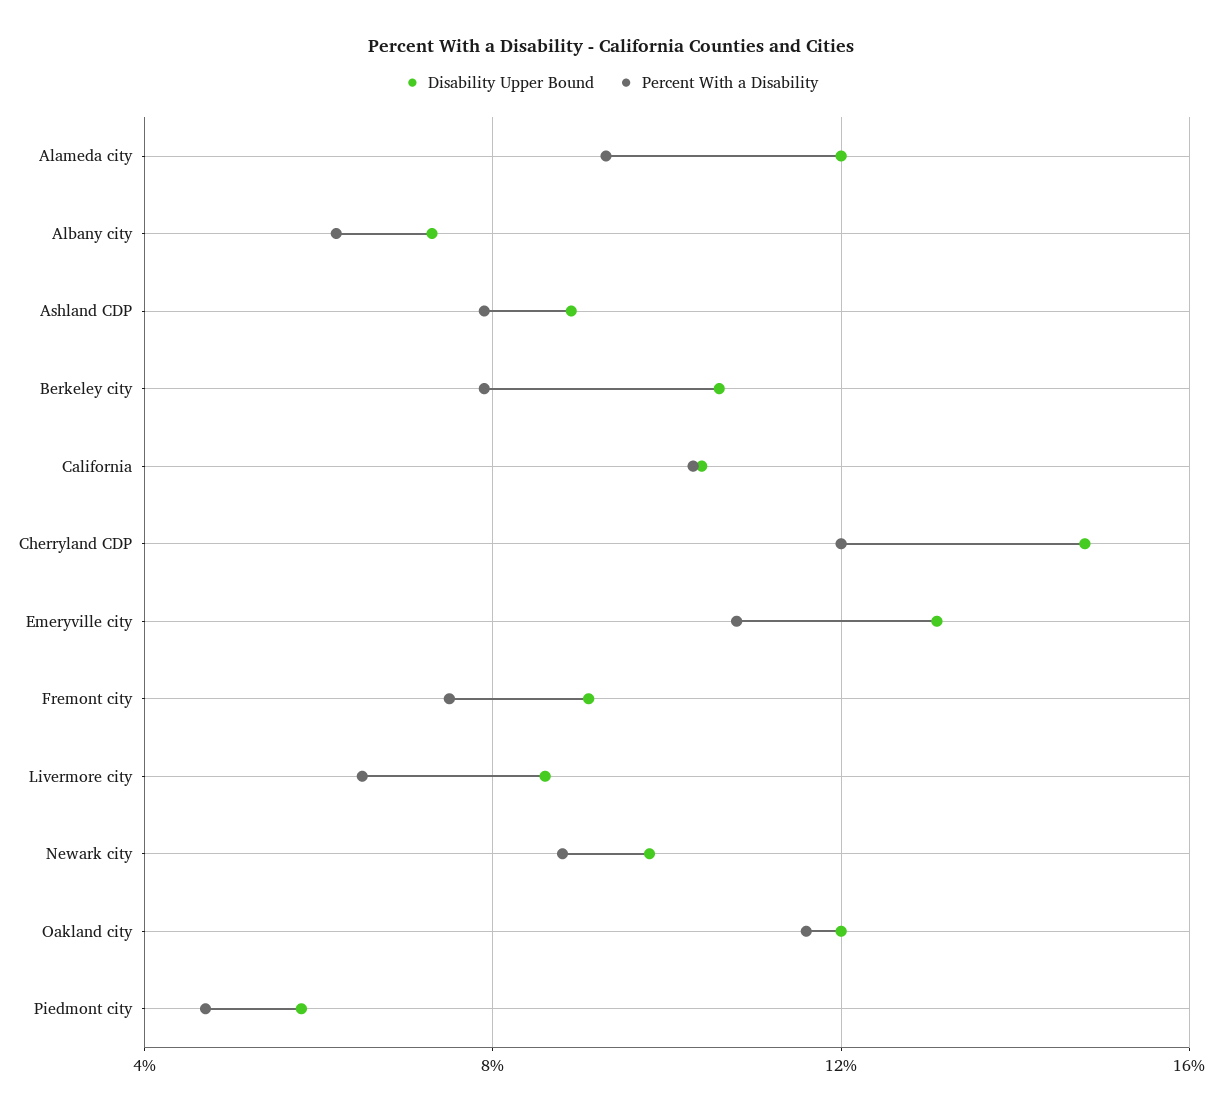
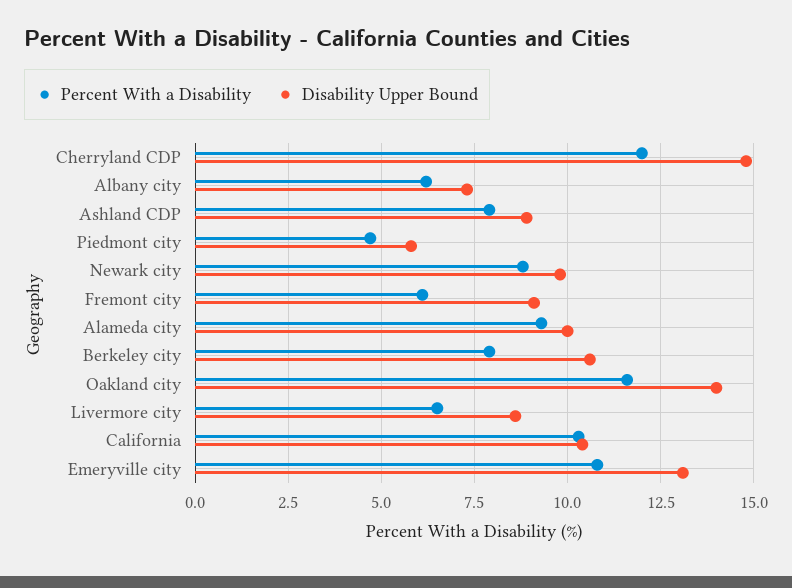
  {
    "Disability Upper Bound": {
-     "Alameda city": 12,
+     "Alameda city": 10,
      "Albany city": 7.5,
      "Ashland CDP": 9,
      "Berkeley city": 10.5,
      "California": 10.5,
      "Cherryland CDP": 15,
      "Emeryville city": 13,
      "Fremont city": 9,
      "Livermore city": 8.5,
      "Newark city": 10,
-     "Oakland city": 12,
+     "Oakland city": 14,
      "Piedmont city": 6
    },
    "Percent With a Disability": {
      "Alameda city": 9.5,
      "Albany city": 6,
      "Ashland CDP": 8,
      "Berkeley city": 8,
      "California": 10.5,
      "Cherryland CDP": 12,
      "Emeryville city": 11,
-     "Fremont city": 7.5,
+     "Fremont city": 6,
      "Livermore city": 6.5,
      "Newark city": 9,
      "Oakland city": 11.5,
      "Piedmont city": 4.5
    }
  }

